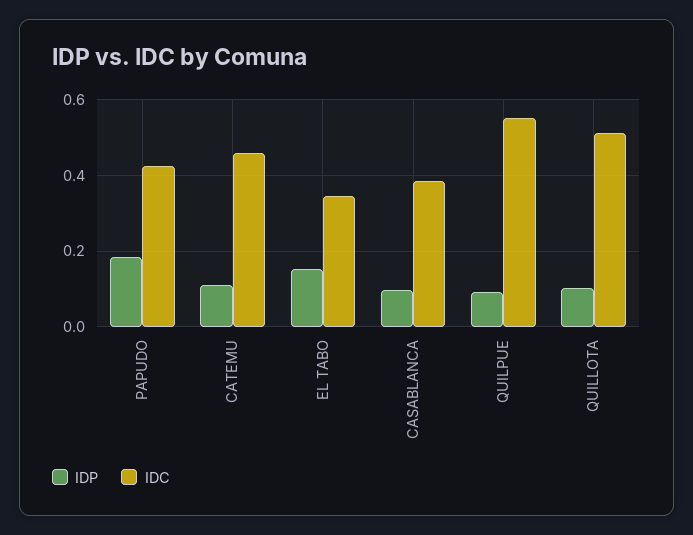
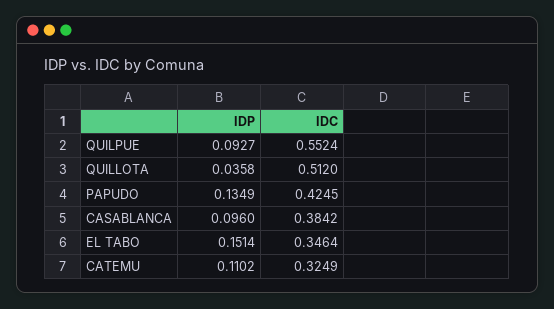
  {
    "IDP": {
-     "PAPUDO": 0.18,
+     "PAPUDO": 0.1349,
      "CATEMU": 0.1102,
      "EL TABO": 0.1514,
      "CASABLANCA": 0.096,
      "QUILPUE": 0.0927,
-     "QUILLOTA": 0.1
+     "QUILLOTA": 0.0358
    },
    "IDC": {
      "PAPUDO": 0.4245,
-     "CATEMU": 0.46,
+     "CATEMU": 0.3249,
      "EL TABO": 0.3464,
      "CASABLANCA": 0.3842,
      "QUILPUE": 0.5524,
      "QUILLOTA": 0.512
    }
  }

